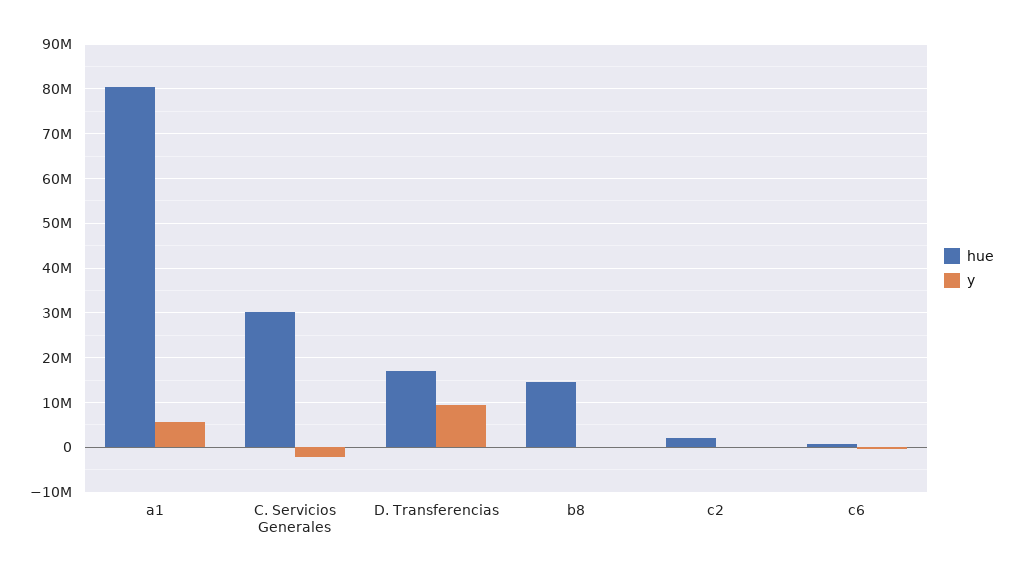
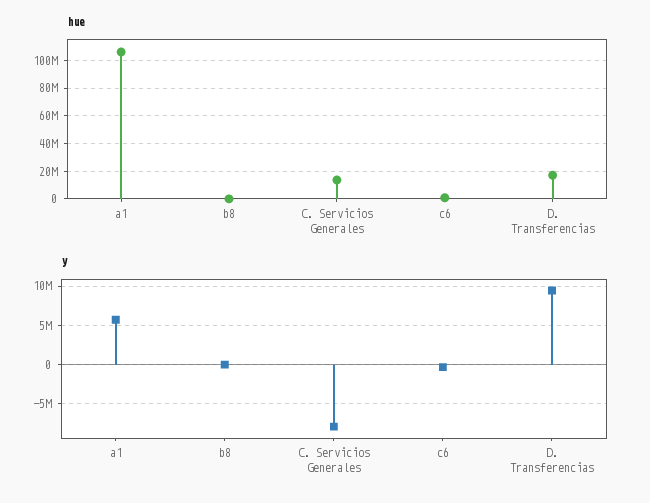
  {
    "hue": {
-     "a1": 80000000,
+     "a1": 105000000,
-     "C. Servicios Generales": 30000000,
+     "C. Servicios Generales": 15000000,
      "D. Transferencias": 18000000,
-     "b8": 14000000,
+     "b8": 0,
-     "c2": 2000000,
      "c6": 0
    },
    "y": {
      "a1": 6000000,
-     "C. Servicios Generales": -2000000,
+     "C. Servicios Generales": -8000000,
      "D. Transferencias": 9000000,
      "b8": 0,
-     "c2": 0,
      "c6": 0
    }
  }

